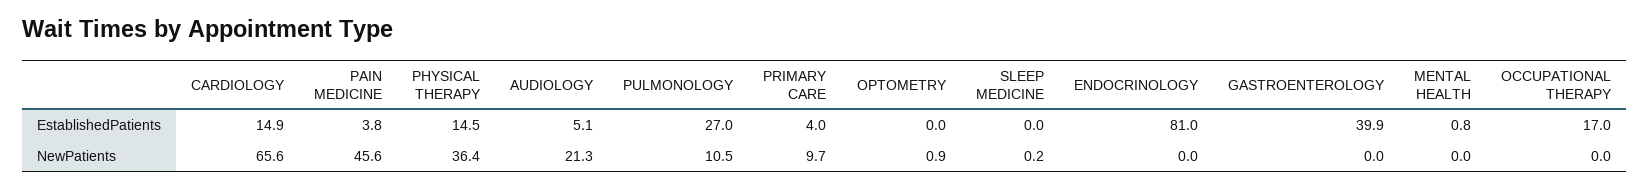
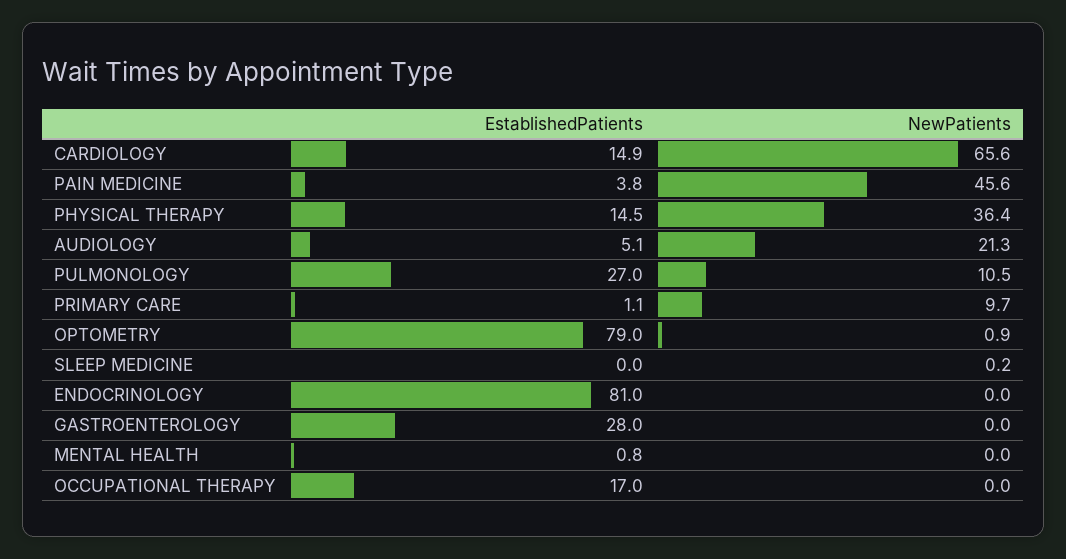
  {
    "CARDIOLOGY": {
      "EstablishedPatients": 14.9,
      "NewPatients": 65.6
    },
    "PAIN MEDICINE": {
      "EstablishedPatients": 3.8,
      "NewPatients": 45.6
    },
    "PHYSICAL THERAPY": {
      "EstablishedPatients": 14.5,
      "NewPatients": 36.4
    },
    "AUDIOLOGY": {
      "EstablishedPatients": 5.1,
      "NewPatients": 21.3
    },
    "PULMONOLOGY": {
      "EstablishedPatients": 27,
      "NewPatients": 10.5
    },
    "PRIMARY CARE": {
-     "EstablishedPatients": 4,
+     "EstablishedPatients": 1.1,
      "NewPatients": 9.7
    },
    "OPTOMETRY": {
-     "EstablishedPatients": 0,
+     "EstablishedPatients": 79,
      "NewPatients": 0.9
    },
    "SLEEP MEDICINE": {
      "EstablishedPatients": 0,
      "NewPatients": 0.2
    },
    "ENDOCRINOLOGY": {
      "EstablishedPatients": 81,
      "NewPatients": 0
    },
    "GASTROENTEROLOGY": {
-     "EstablishedPatients": 39.9,
+     "EstablishedPatients": 28,
      "NewPatients": 0
    },
    "MENTAL HEALTH": {
      "EstablishedPatients": 0.8,
      "NewPatients": 0
    },
    "OCCUPATIONAL THERAPY": {
      "EstablishedPatients": 17,
      "NewPatients": 0
    }
  }

